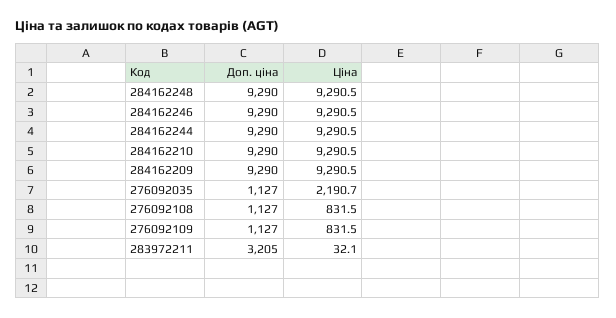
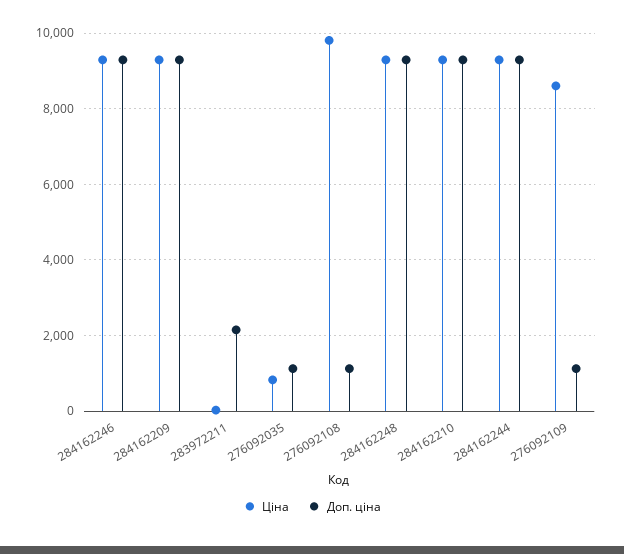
  {
    "Доп. ціна": {
      "284162248": 9290,
      "284162246": 9290,
      "284162244": 9290,
      "284162210": 9290,
      "284162209": 9290,
      "276092035": 1127,
      "276092108": 1127,
      "276092109": 1127,
-     "283972211": 3205
+     "283972211": 2200
    },
    "Ціна": {
      "284162248": 9290.5,
      "284162246": 9290.5,
      "284162244": 9290.5,
      "284162210": 9290.5,
      "284162209": 9290.5,
-     "276092035": 2190.7,
+     "276092035": 800,
-     "276092108": 831.5,
+     "276092108": 9800,
-     "276092109": 831.5,
+     "276092109": 8600,
      "283972211": 32.1
    }
  }

